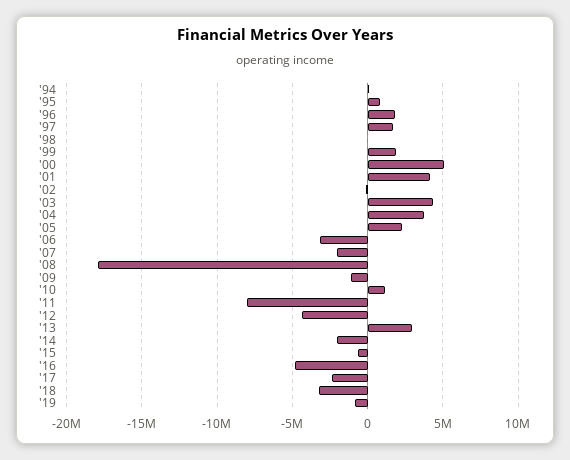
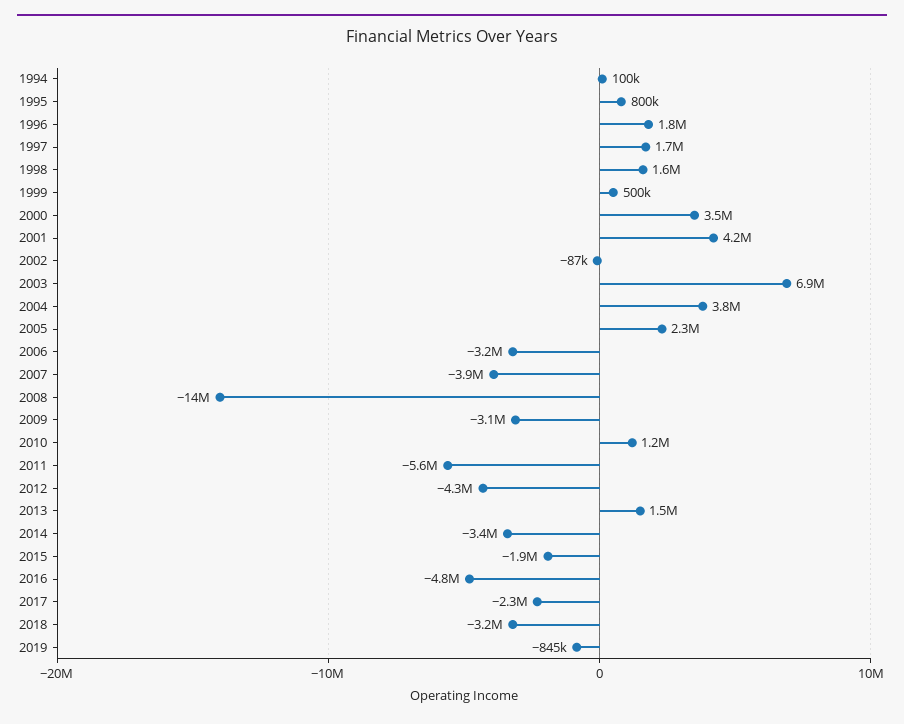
  {
    "'94": 100000,
    "'95": 800000,
    "'96": 1800000,
    "'97": 1700000,
-   "'98": 0,
+   "'98": 1600000,
-   "'99": 2000000,
+   "'99": 500000,
-   "'00": 5000000,
+   "'00": 3500000,
    "'01": 4200000,
    "'02": -87000,
-   "'03": 4500000,
+   "'03": 6900000,
    "'04": 3800000,
    "'05": 2300000,
    "'06": -3200000,
-   "'07": -2000000,
+   "'07": -3900000,
-   "'08": -18000000,
+   "'08": -14000000,
-   "'09": -1000000,
+   "'09": -3100000,
    "'10": 1200000,
-   "'11": -8000000,
+   "'11": -5600000,
    "'12": -4300000,
-   "'13": 3000000,
+   "'13": 1500000,
-   "'14": -2000000,
+   "'14": -3400000,
-   "'15": -500000,
+   "'15": -1900000,
    "'16": -4800000,
    "'17": -2300000,
    "'18": -3200000,
    "'19": -845000
  }

